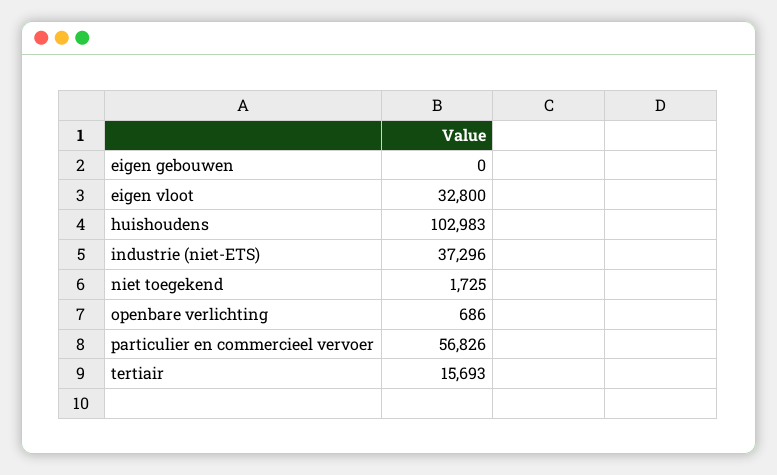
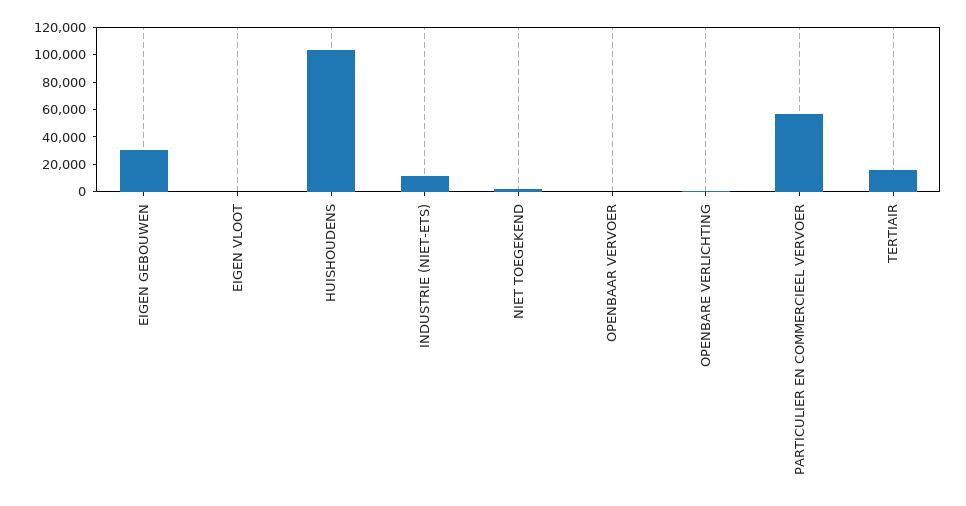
  {
-   "eigen gebouwen": 0,
+   "eigen gebouwen": 30000,
-   "eigen vloot": 32800,
+   "eigen vloot": 0,
    "huishoudens": 102983,
-   "industrie (niet-ETS)": 37296,
+   "industrie (niet-ETS)": 10000,
    "niet toegekend": 1725,
    "openbare verlichting": 686,
    "particulier en commercieel vervoer": 56826,
-   "tertiair": 15693
+   "tertiair": 15693,
+   "OPENBAAR VERVOER": 0
  }

